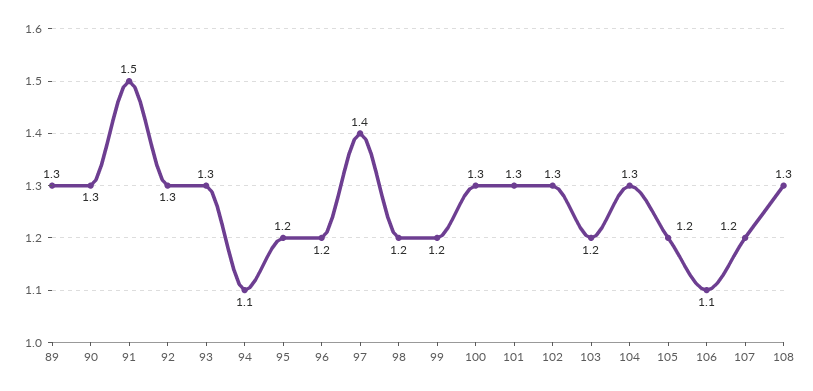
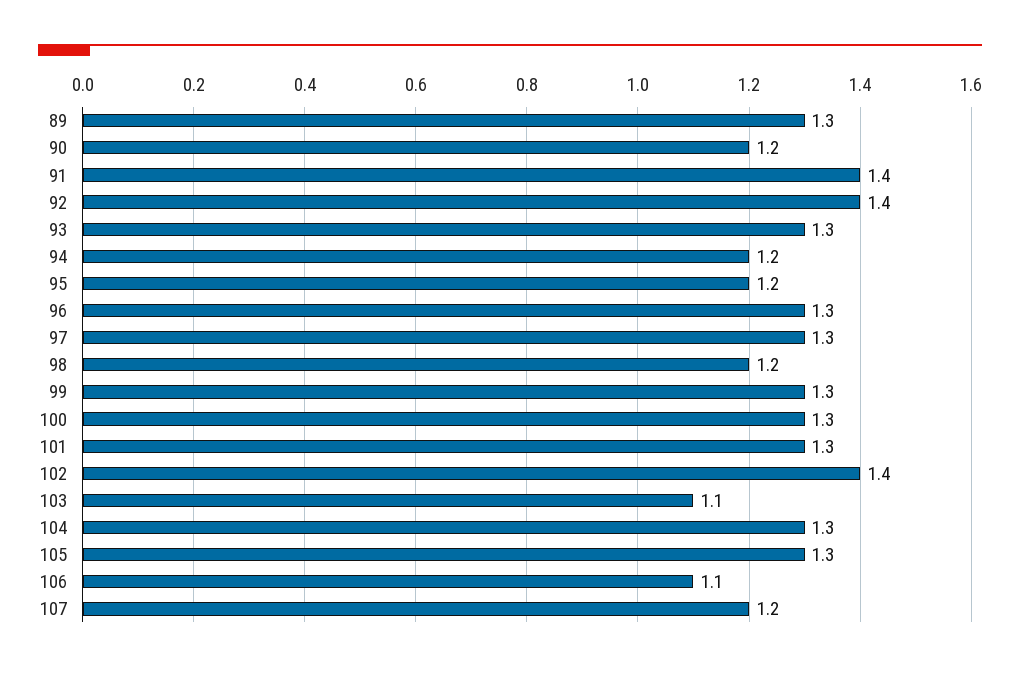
  {
    "89": 1.3,
-   "90": 1.3,
+   "90": 1.2,
-   "91": 1.5,
+   "91": 1.4,
-   "92": 1.3,
+   "92": 1.4,
    "93": 1.3,
-   "94": 1.1,
+   "94": 1.2,
    "95": 1.2,
-   "96": 1.2,
+   "96": 1.3,
-   "97": 1.4,
+   "97": 1.3,
    "98": 1.2,
-   "99": 1.2,
+   "99": 1.3,
    "100": 1.3,
    "101": 1.3,
-   "102": 1.3,
+   "102": 1.4,
-   "103": 1.2,
+   "103": 1.1,
    "104": 1.3,
-   "105": 1.2,
+   "105": 1.3,
    "106": 1.1,
-   "107": 1.2,
+   "107": 1.2
-   "108": 1.3
  }

